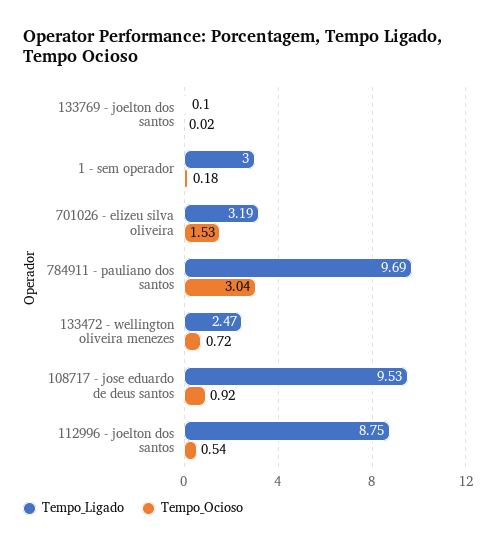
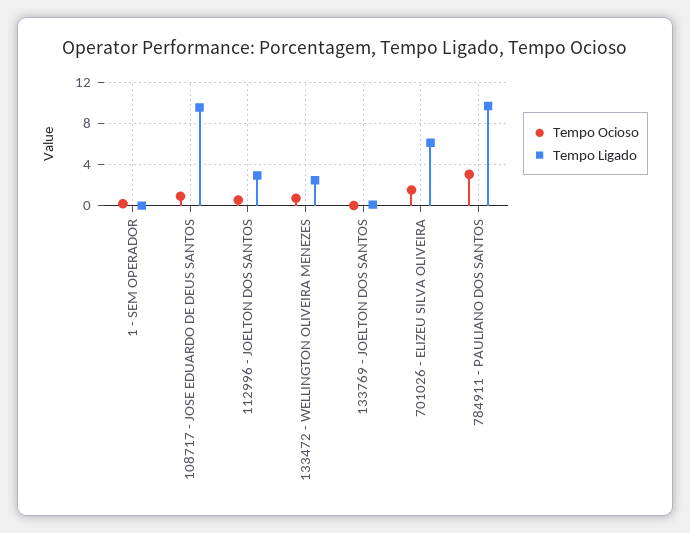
  {
    "Tempo_Ligado": {
      "133769 - joelton dos santos": 0.1,
-     "1 - sem operador": 3,
+     "1 - sem operador": 0,
-     "701026 - elizeu silva oliveira": 3.19,
+     "701026 - elizeu silva oliveira": 6,
      "784911 - pauliano dos santos": 9.69,
      "133472 - wellington oliveira menezes": 2.47,
      "108717 - jose eduardo de deus santos": 9.53,
-     "112996 - joelton dos santos": 8.75
+     "112996 - joelton dos santos": 3
    },
    "Tempo_Ocioso": {
      "133769 - joelton dos santos": 0.02,
      "1 - sem operador": 0.18,
      "701026 - elizeu silva oliveira": 1.53,
      "784911 - pauliano dos santos": 3.04,
      "133472 - wellington oliveira menezes": 0.72,
      "108717 - jose eduardo de deus santos": 0.92,
      "112996 - joelton dos santos": 0.54
    }
  }

